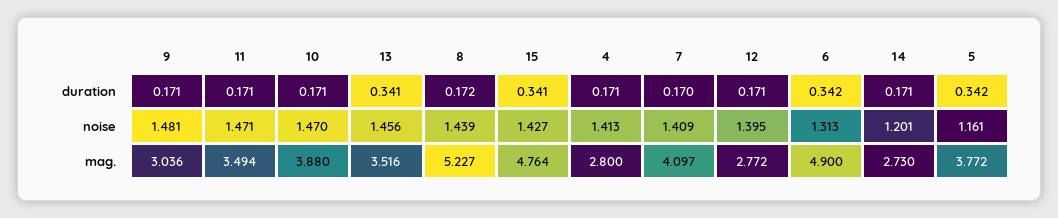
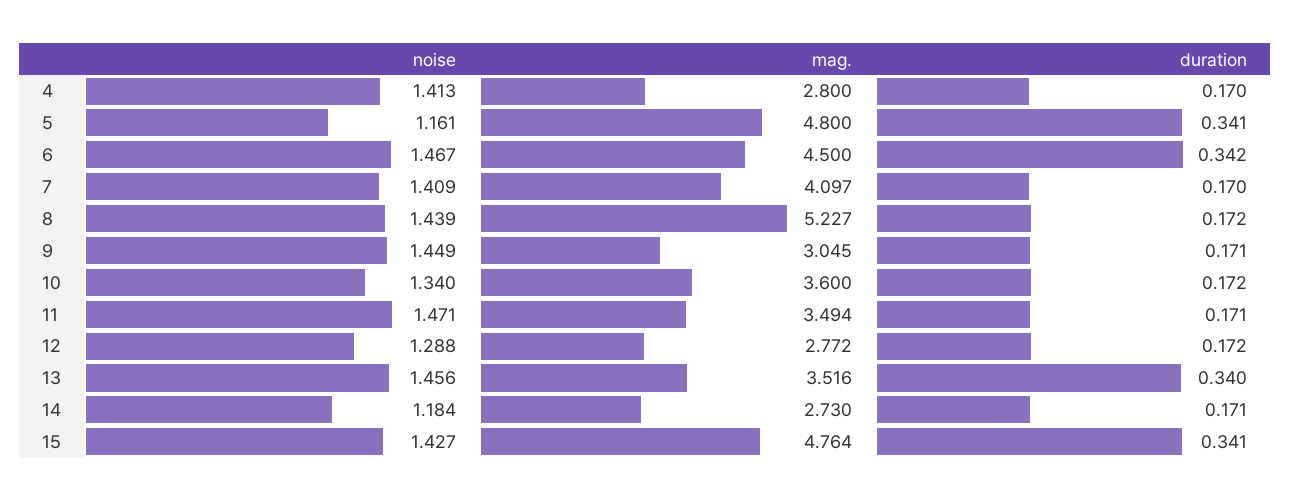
  {
    "9": {
      "duration": 0.171,
-     "noise": 1.481,
+     "noise": 1.449,
-     "mag.": 3.036
+     "mag.": 3.045
    },
    "11": {
      "duration": 0.171,
      "noise": 1.471,
      "mag.": 3.494
    },
    "10": {
-     "duration": 0.171,
+     "duration": 0.172,
-     "noise": 1.47,
+     "noise": 1.34,
-     "mag.": 3.88
+     "mag.": 3.6
    },
    "13": {
-     "duration": 0.341,
+     "duration": 0.34,
      "noise": 1.456,
      "mag.": 3.516
    },
    "8": {
      "duration": 0.172,
      "noise": 1.439,
      "mag.": 5.227
    },
    "15": {
      "duration": 0.341,
      "noise": 1.427,
      "mag.": 4.764
    },
    "4": {
-     "duration": 0.171,
+     "duration": 0.17,
      "noise": 1.413,
      "mag.": 2.8
    },
    "7": {
      "duration": 0.17,
      "noise": 1.409,
      "mag.": 4.097
    },
    "12": {
-     "duration": 0.171,
+     "duration": 0.172,
-     "noise": 1.395,
+     "noise": 1.288,
      "mag.": 2.772
    },
    "6": {
      "duration": 0.342,
-     "noise": 1.313,
+     "noise": 1.467,
-     "mag.": 4.9
+     "mag.": 4.5
    },
    "14": {
      "duration": 0.171,
-     "noise": 1.201,
+     "noise": 1.184,
      "mag.": 2.73
    },
    "5": {
-     "duration": 0.342,
+     "duration": 0.341,
      "noise": 1.161,
-     "mag.": 3.772
+     "mag.": 4.8
    }
  }

